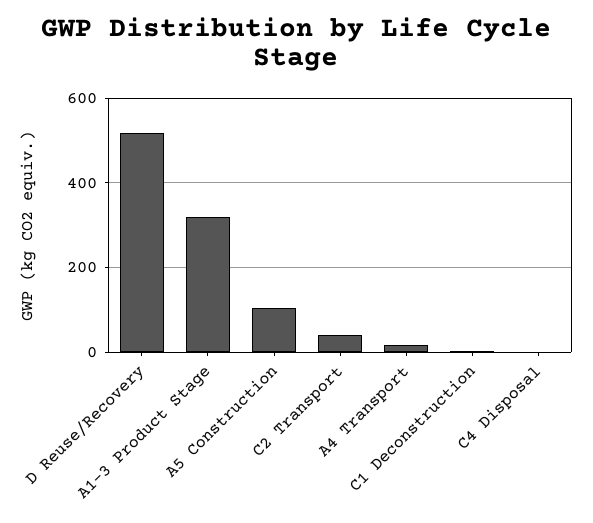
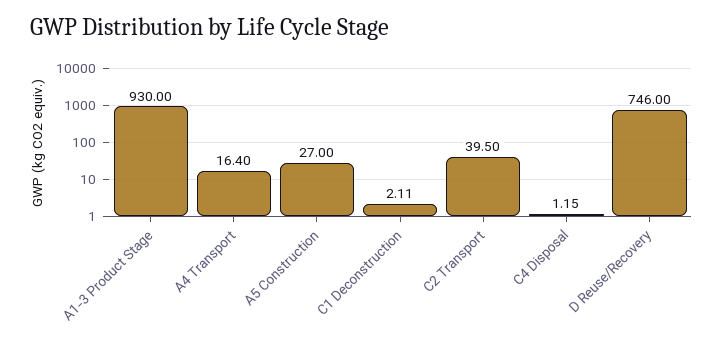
  {
-   "D Reuse/Recovery": 520,
+   "D Reuse/Recovery": 746,
-   "A1-3 Product Stage": 320,
+   "A1-3 Product Stage": 930,
-   "A5 Construction": 100,
+   "A5 Construction": 27,
    "C2 Transport": 39.5,
    "A4 Transport": 16.4,
    "C1 Deconstruction": 2.11,
    "C4 Disposal": 1.15
  }

